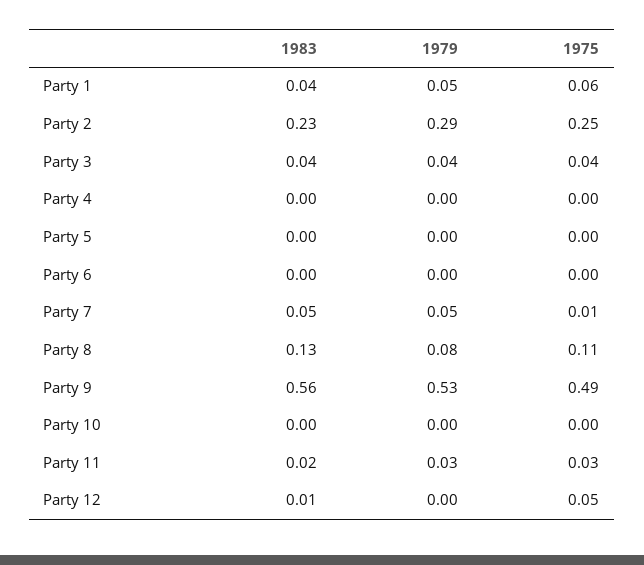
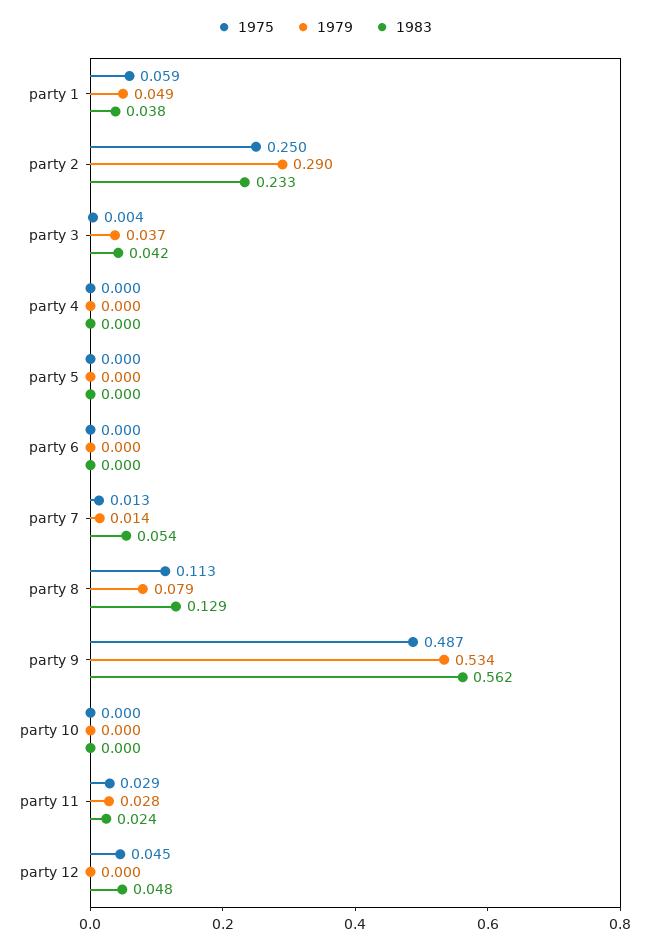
  {
    "1983": {
      "Party 1": 0.038,
      "Party 2": 0.233,
      "Party 3": 0.042,
      "Party 4": 0,
      "Party 5": 0,
      "Party 6": 0,
      "Party 7": 0.054,
      "Party 8": 0.129,
      "Party 9": 0.562,
      "Party 10": 0,
      "Party 11": 0.024,
-     "Party 12": 0.01
+     "Party 12": 0.048
    },
    "1979": {
      "Party 1": 0.049,
      "Party 2": 0.29,
      "Party 3": 0.037,
      "Party 4": 0,
      "Party 5": 0,
      "Party 6": 0,
-     "Party 7": 0.05,
+     "Party 7": 0.014,
      "Party 8": 0.079,
      "Party 9": 0.534,
      "Party 10": 0,
      "Party 11": 0.028,
      "Party 12": 0
    },
    "1975": {
      "Party 1": 0.059,
      "Party 2": 0.25,
-     "Party 3": 0.04,
+     "Party 3": 0.004,
      "Party 4": 0,
      "Party 5": 0,
      "Party 6": 0,
      "Party 7": 0.013,
      "Party 8": 0.113,
      "Party 9": 0.487,
      "Party 10": 0,
      "Party 11": 0.029,
      "Party 12": 0.045
    }
  }

